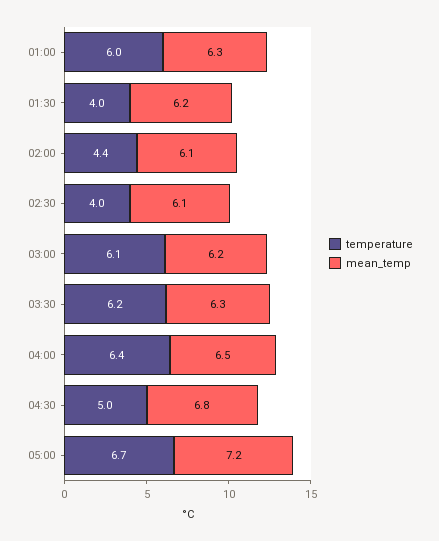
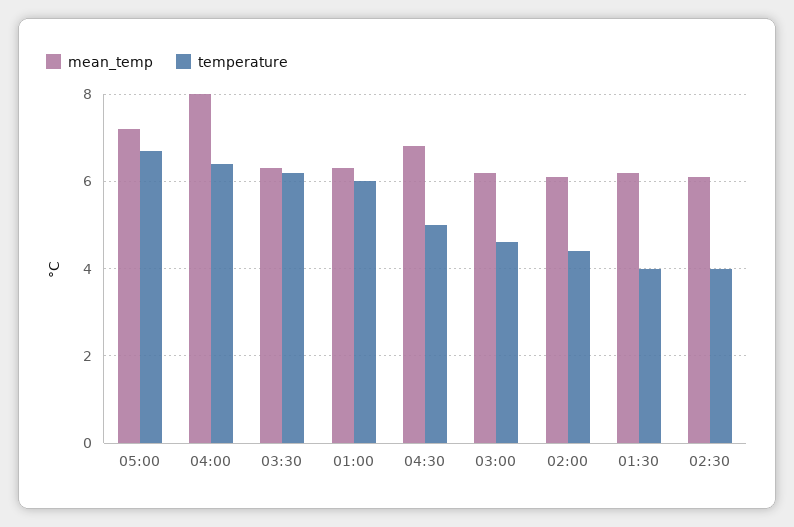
  {
    "temperature": {
      "01:00": 6,
      "01:30": 4,
      "02:00": 4.4,
      "02:30": 4,
-     "03:00": 6.1,
+     "03:00": 4.5,
      "03:30": 6.2,
      "04:00": 6.4,
      "04:30": 5,
      "05:00": 6.7
    },
    "mean_temp": {
      "01:00": 6.3,
      "01:30": 6.2,
      "02:00": 6.1,
      "02:30": 6.1,
      "03:00": 6.2,
      "03:30": 6.3,
-     "04:00": 6.5,
+     "04:00": 8,
      "04:30": 6.8,
      "05:00": 7.2
    }
  }

